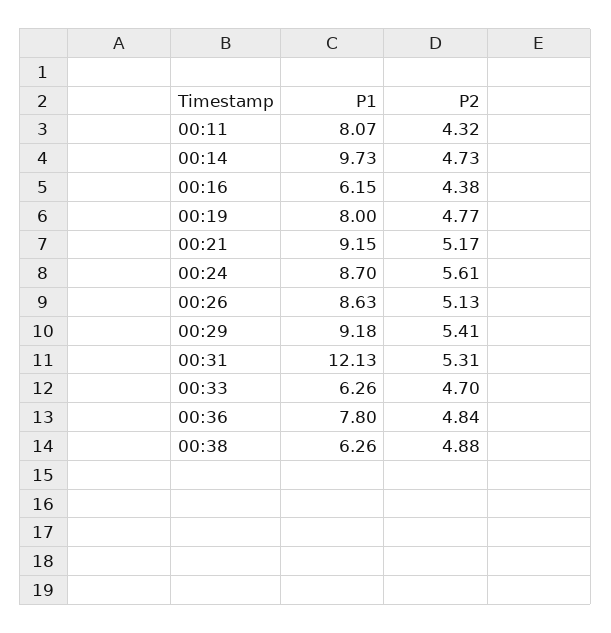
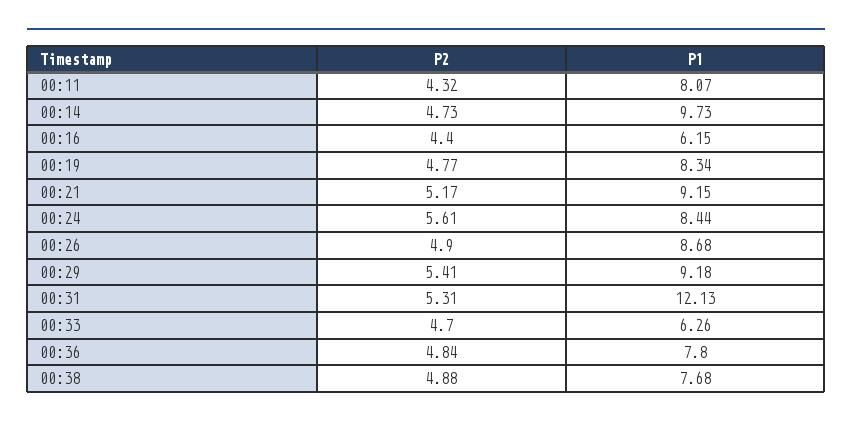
  {
    "P1": {
      "00:11": 8.07,
      "00:14": 9.73,
      "00:16": 6.15,
-     "00:19": 8,
+     "00:19": 8.34,
      "00:21": 9.15,
-     "00:24": 8.7,
+     "00:24": 8.44,
-     "00:26": 8.63,
+     "00:26": 8.68,
      "00:29": 9.18,
      "00:31": 12.13,
      "00:33": 6.26,
      "00:36": 7.8,
-     "00:38": 6.26
+     "00:38": 7.68
    },
    "P2": {
      "00:11": 4.32,
      "00:14": 4.73,
-     "00:16": 4.38,
+     "00:16": 4.4,
      "00:19": 4.77,
      "00:21": 5.17,
      "00:24": 5.61,
-     "00:26": 5.13,
+     "00:26": 4.9,
      "00:29": 5.41,
      "00:31": 5.31,
      "00:33": 4.7,
      "00:36": 4.84,
      "00:38": 4.88
    }
  }

